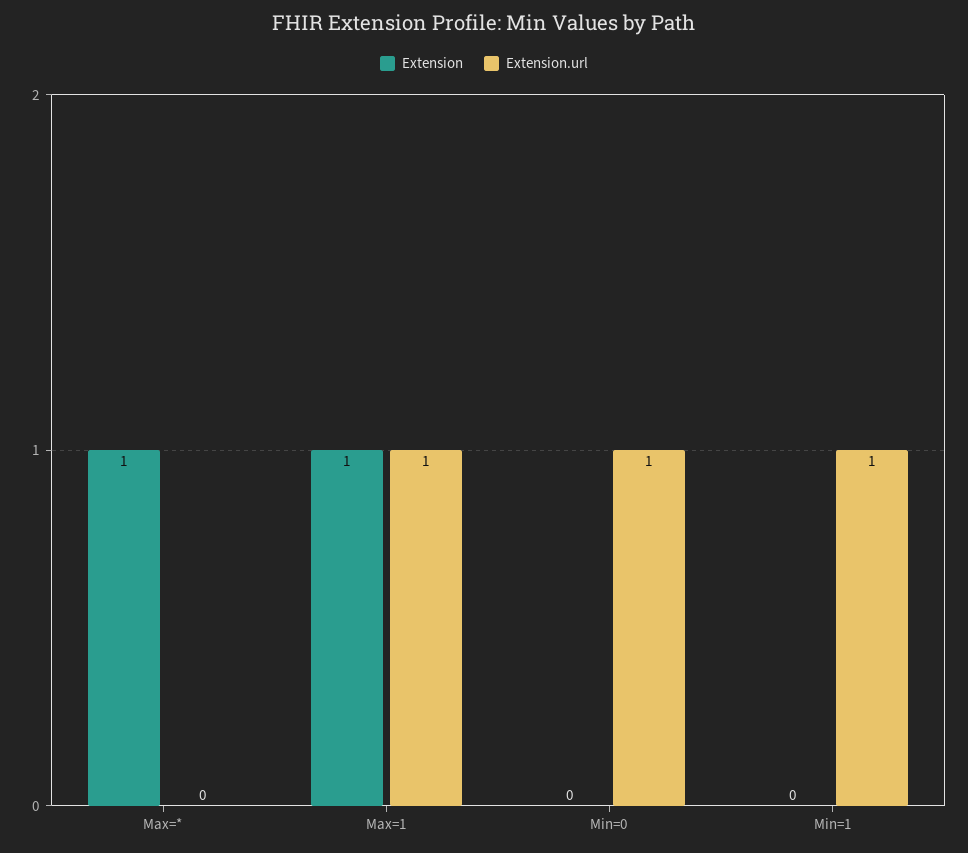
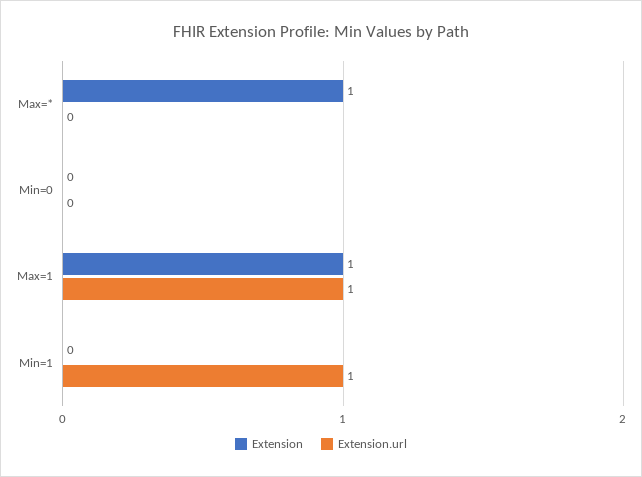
  {
    "Extension": {
      "Max=*": 1,
      "Max=1": 1,
      "Min=0": 0,
      "Min=1": 0
    },
    "Extension.url": {
      "Max=*": 0,
      "Max=1": 1,
-     "Min=0": 1,
+     "Min=0": 0,
      "Min=1": 1
    }
  }

